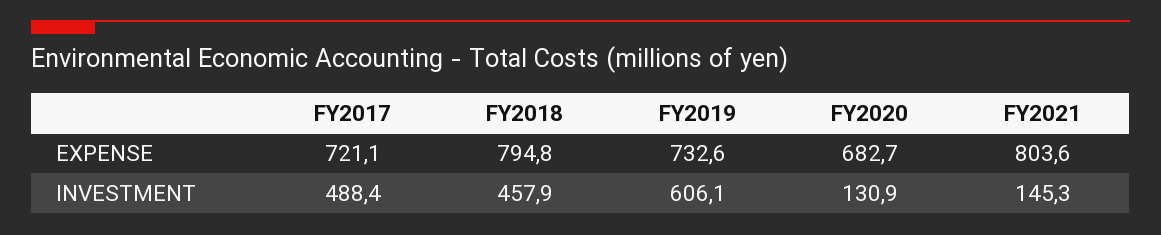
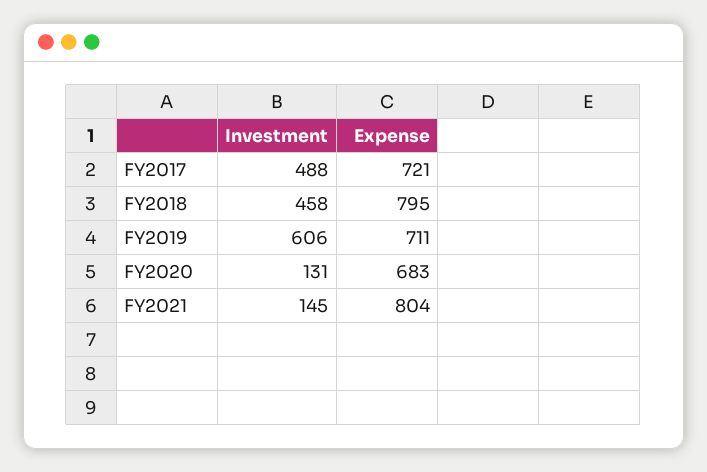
  {
    "FY2017": {
      "EXPENSE": 721.1,
      "INVESTMENT": 488.4
    },
    "FY2018": {
      "EXPENSE": 794.8,
      "INVESTMENT": 457.9
    },
    "FY2019": {
-     "EXPENSE": 732.6,
+     "EXPENSE": 711,
      "INVESTMENT": 606.1
    },
    "FY2020": {
      "EXPENSE": 682.7,
      "INVESTMENT": 130.9
    },
    "FY2021": {
      "EXPENSE": 803.6,
      "INVESTMENT": 145.3
    }
  }

